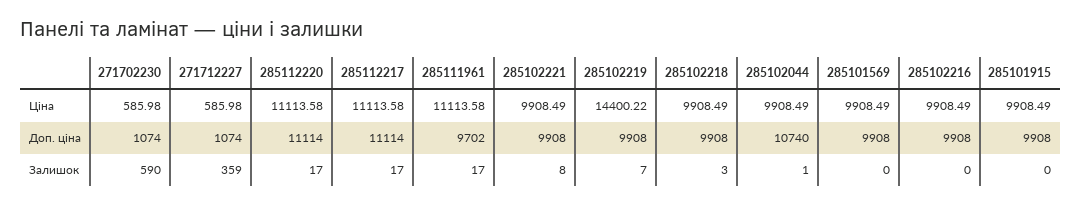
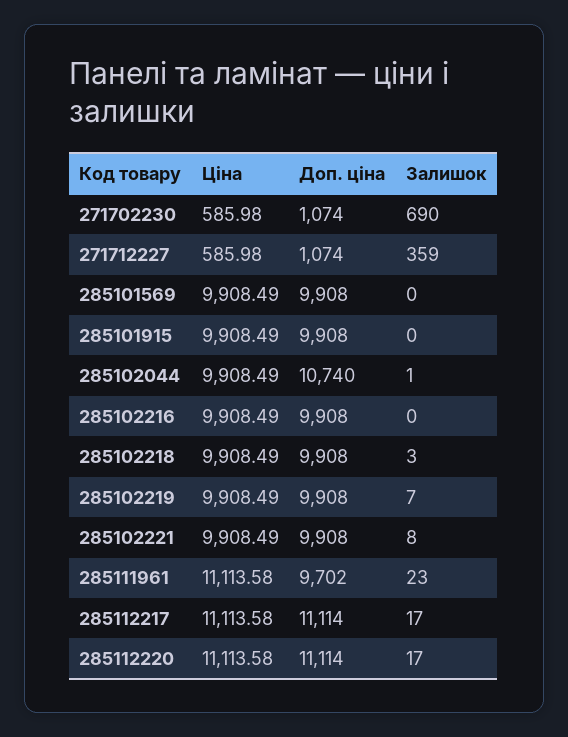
  {
    "271702230": {
      "Ціна": 585.98,
      "Доп. ціна": 1074,
-     "Залишок": 590
+     "Залишок": 690
    },
    "271712227": {
      "Ціна": 585.98,
      "Доп. ціна": 1074,
      "Залишок": 359
    },
    "285112220": {
      "Ціна": 11113.58,
      "Доп. ціна": 11114,
      "Залишок": 17
    },
    "285112217": {
      "Ціна": 11113.58,
      "Доп. ціна": 11114,
      "Залишок": 17
    },
    "285111961": {
      "Ціна": 11113.58,
      "Доп. ціна": 9702,
-     "Залишок": 17
+     "Залишок": 23
    },
    "285102221": {
      "Ціна": 9908.49,
      "Доп. ціна": 9908,
      "Залишок": 8
    },
    "285102219": {
-     "Ціна": 14400.22,
+     "Ціна": 9908.49,
      "Доп. ціна": 9908,
      "Залишок": 7
    },
    "285102218": {
      "Ціна": 9908.49,
      "Доп. ціна": 9908,
      "Залишок": 3
    },
    "285102044": {
      "Ціна": 9908.49,
      "Доп. ціна": 10740,
      "Залишок": 1
    },
    "285101569": {
      "Ціна": 9908.49,
      "Доп. ціна": 9908,
      "Залишок": 0
    },
    "285102216": {
      "Ціна": 9908.49,
      "Доп. ціна": 9908,
      "Залишок": 0
    },
    "285101915": {
      "Ціна": 9908.49,
      "Доп. ціна": 9908,
      "Залишок": 0
    }
  }

